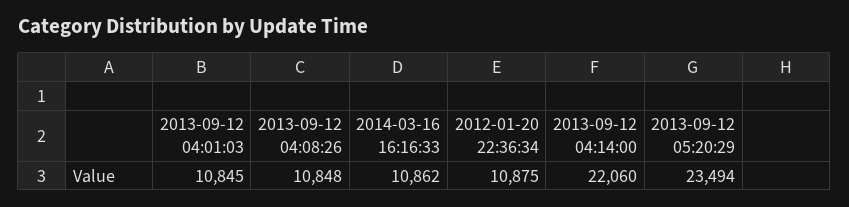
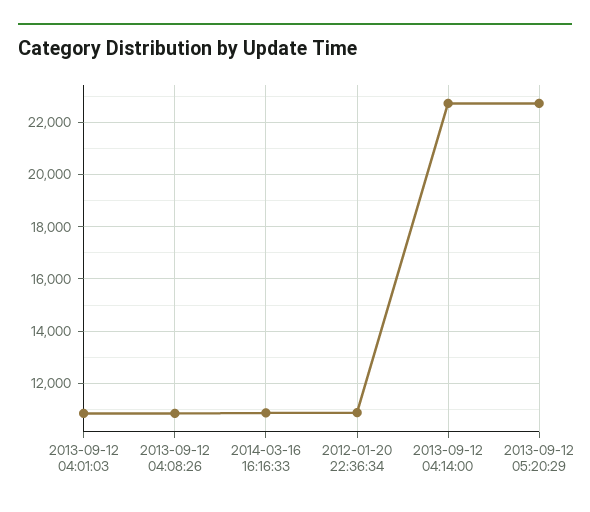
  {
    "2013-09-12 04:01:03": 10845,
    "2013-09-12 04:08:26": 10848,
    "2014-03-16 16:16:33": 10862,
    "2012-01-20 22:36:34": 10875,
-   "2013-09-12 04:14:00": 22060,
+   "2013-09-12 04:14:00": 22750,
-   "2013-09-12 05:20:29": 23494
+   "2013-09-12 05:20:29": 22750
  }

